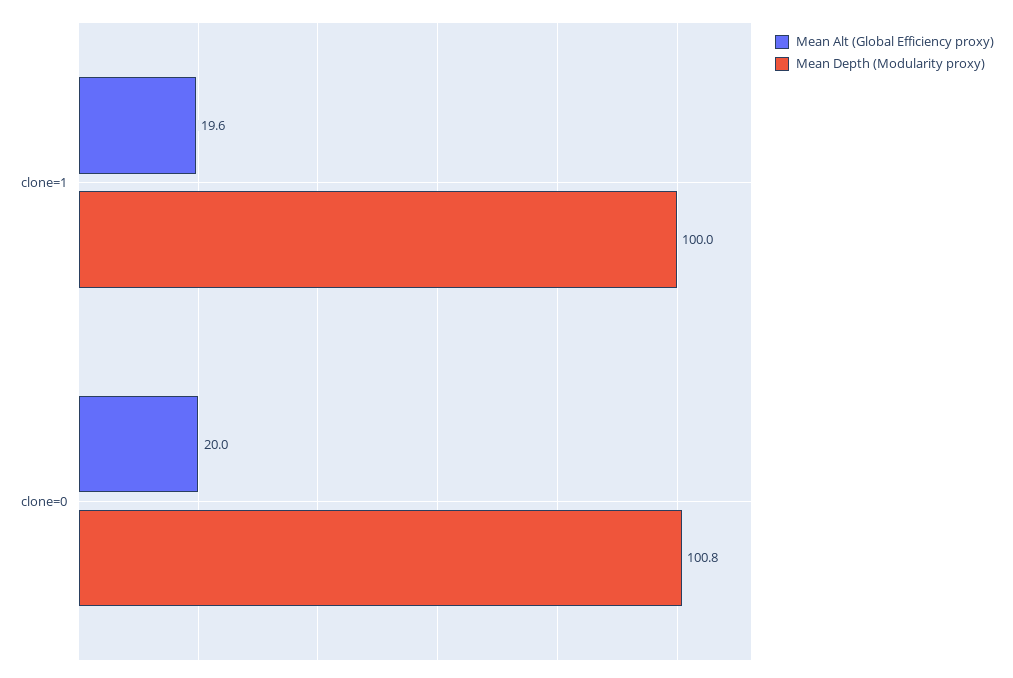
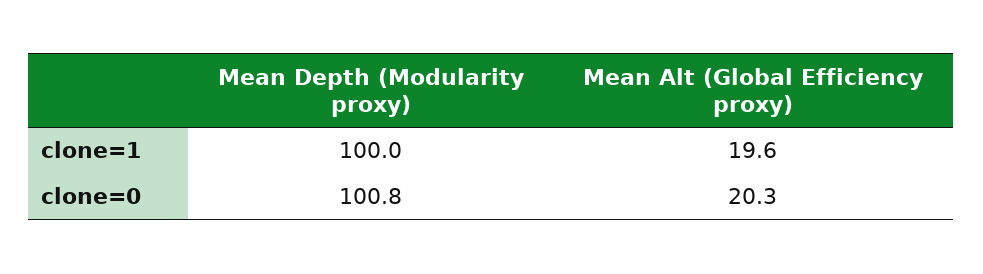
  {
    "Mean Alt (Global Efficiency proxy)": {
      "clone=1": 19.6,
-     "clone=0": 20
+     "clone=0": 20.3
    },
    "Mean Depth (Modularity proxy)": {
      "clone=1": 100,
      "clone=0": 100.8
    }
  }

